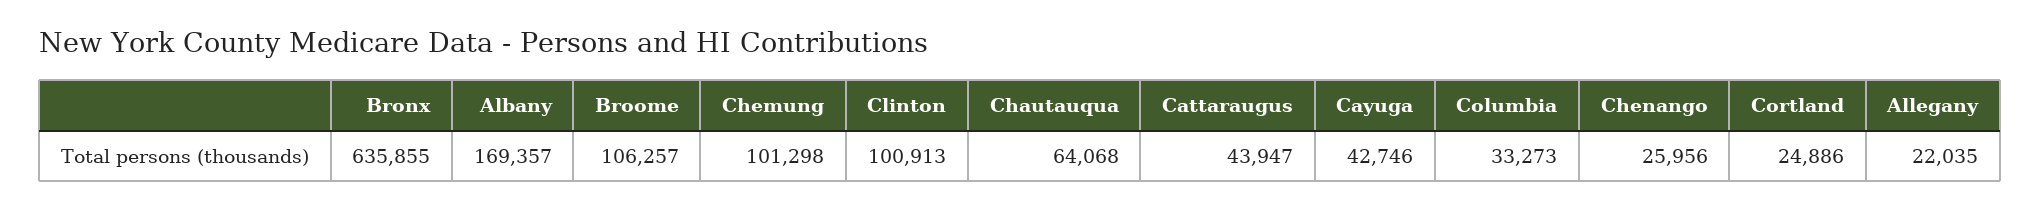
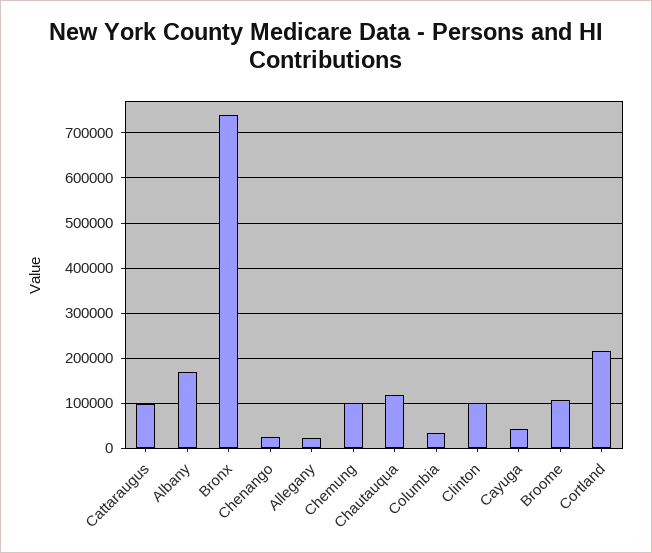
  {
-   "Bronx": 635855,
+   "Bronx": 740000,
    "Albany": 169357,
    "Broome": 106257,
    "Chemung": 101298,
    "Clinton": 100913,
-   "Chautauqua": 64068,
+   "Chautauqua": 120000,
-   "Cattaraugus": 43947,
+   "Cattaraugus": 100000,
    "Cayuga": 42746,
    "Columbia": 33273,
    "Chenango": 25956,
-   "Cortland": 24886,
+   "Cortland": 220000,
    "Allegany": 22035
  }

